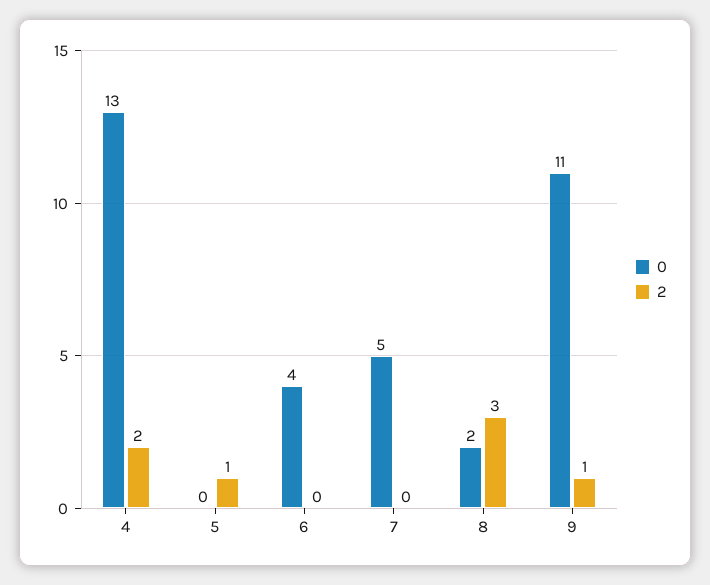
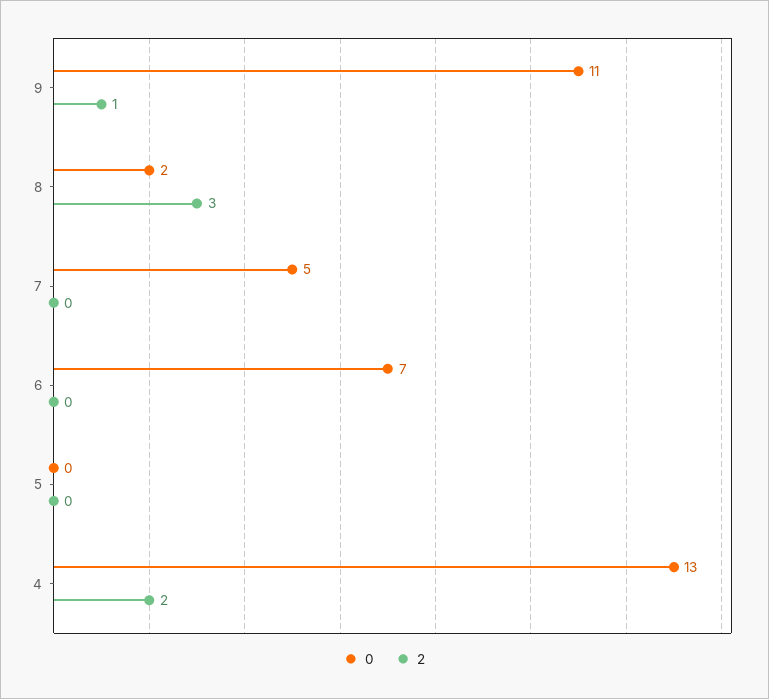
  {
    "0": {
      "4": 13,
      "5": 0,
-     "6": 4,
+     "6": 7,
      "7": 5,
      "8": 2,
      "9": 11
    },
    "2": {
      "4": 2,
-     "5": 1,
+     "5": 0,
      "6": 0,
      "7": 0,
      "8": 3,
      "9": 1
    }
  }

